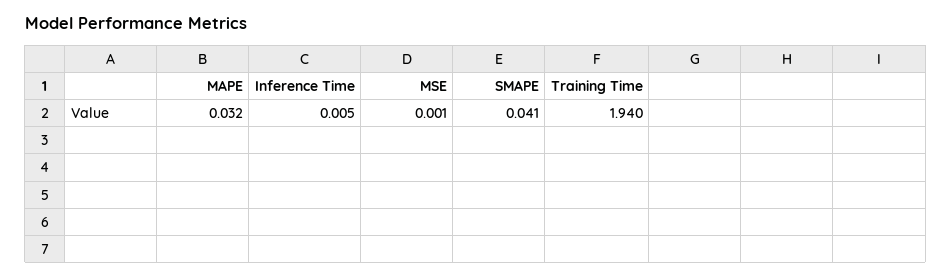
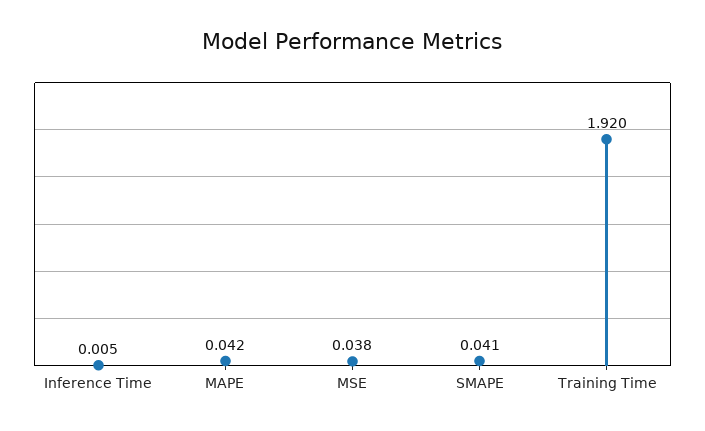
  {
-   "MAPE": 0.032,
+   "MAPE": 0.042,
    "Inference Time": 0.005,
-   "MSE": 0.001,
+   "MSE": 0.038,
    "SMAPE": 0.041,
-   "Training Time": 1.94
+   "Training Time": 1.92
  }

